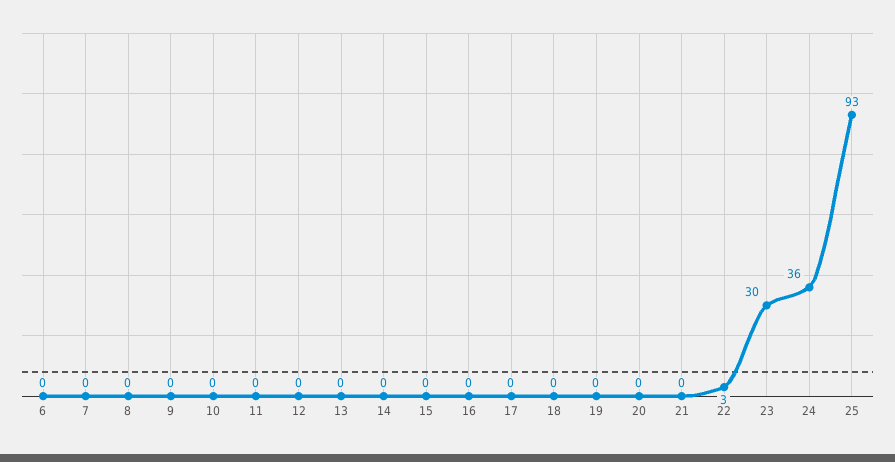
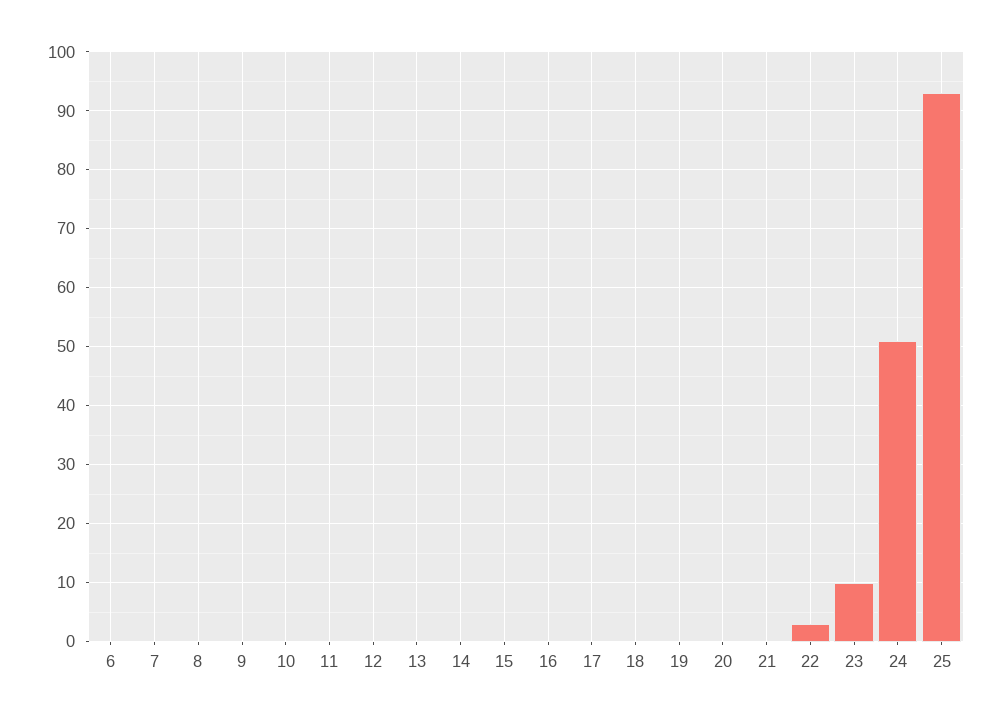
  {
    "6": 0,
    "7": 0,
    "8": 0,
    "9": 0,
    "10": 0,
    "11": 0,
    "12": 0,
    "13": 0,
    "14": 0,
    "15": 0,
    "16": 0,
    "17": 0,
    "18": 0,
    "19": 0,
    "20": 0,
    "21": 0,
    "22": 3,
-   "23": 30,
+   "23": 10,
-   "24": 36,
+   "24": 50,
    "25": 93
  }

